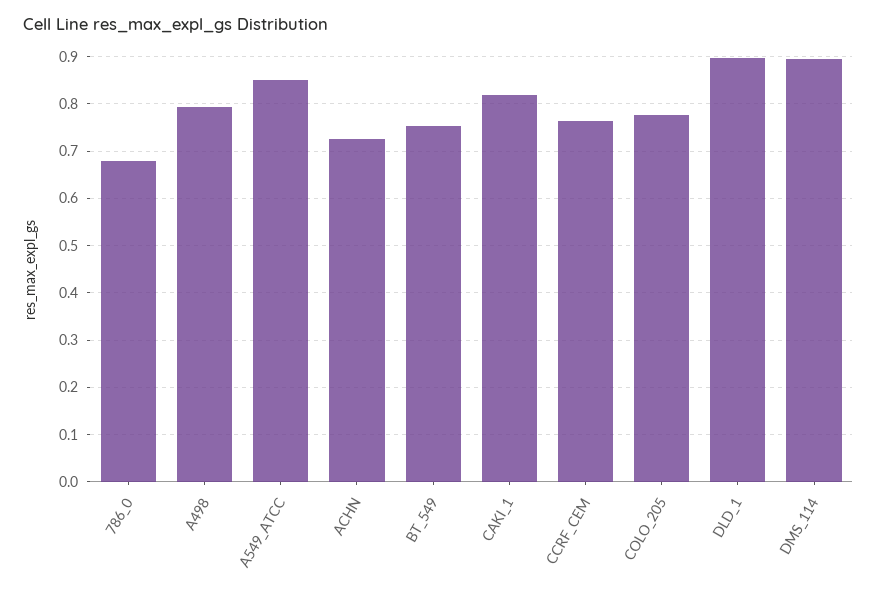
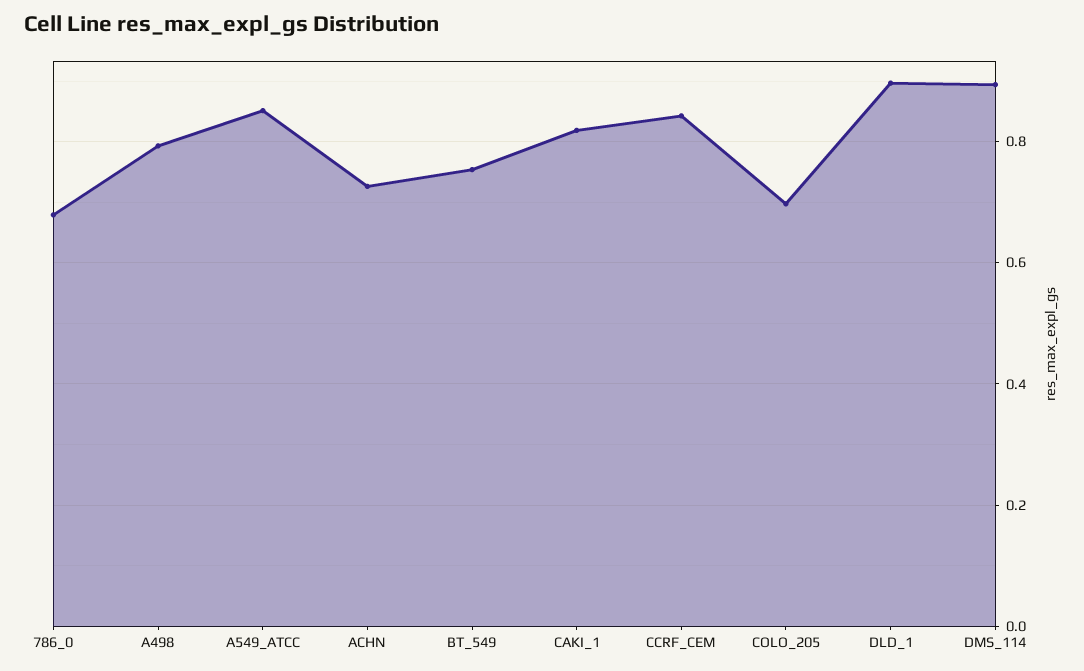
  {
    "786_0": 0.68,
    "A498": 0.8,
    "A549_ATCC": 0.86,
    "ACHN": 0.72,
    "BT_549": 0.76,
    "CAKI_1": 0.82,
-   "CCRF_CEM": 0.76,
+   "CCRF_CEM": 0.84,
-   "COLO_205": 0.78,
+   "COLO_205": 0.7,
    "DLD_1": 0.9,
    "DMS_114": 0.9
  }

